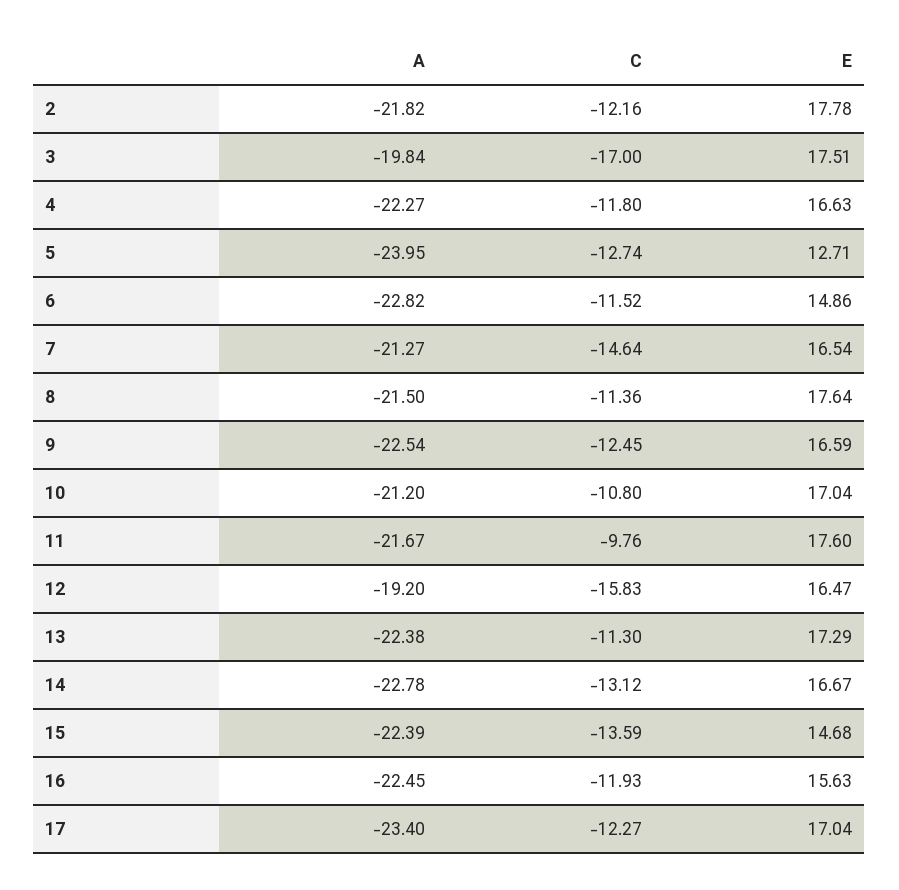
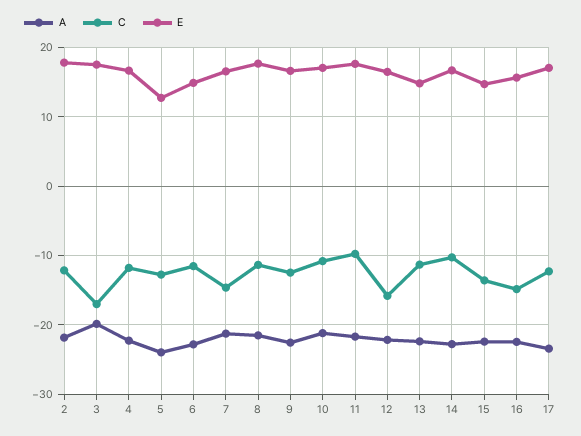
  {
    "A": {
      "2": -21.82,
      "3": -19.84,
      "4": -22.27,
      "5": -23.95,
      "6": -22.82,
      "7": -21.27,
      "8": -21.5,
      "9": -22.54,
      "10": -21.2,
      "11": -21.67,
-     "12": -19.2,
+     "12": -22,
      "13": -22.38,
      "14": -22.78,
      "15": -22.39,
      "16": -22.45,
      "17": -23.4
    },
    "C": {
      "2": -12.16,
      "3": -17,
      "4": -11.8,
      "5": -12.74,
      "6": -11.52,
      "7": -14.64,
      "8": -11.36,
      "9": -12.45,
      "10": -10.8,
      "11": -9.76,
      "12": -15.83,
      "13": -11.3,
-     "14": -13.12,
+     "14": -10,
      "15": -13.59,
-     "16": -11.93,
+     "16": -15,
      "17": -12.27
    },
    "E": {
      "2": 17.78,
      "3": 17.51,
      "4": 16.63,
      "5": 12.71,
      "6": 14.86,
      "7": 16.54,
      "8": 17.64,
      "9": 16.59,
      "10": 17.04,
      "11": 17.6,
      "12": 16.47,
-     "13": 17.29,
+     "13": 15,
      "14": 16.67,
      "15": 14.68,
      "16": 15.63,
      "17": 17.04
    }
  }

